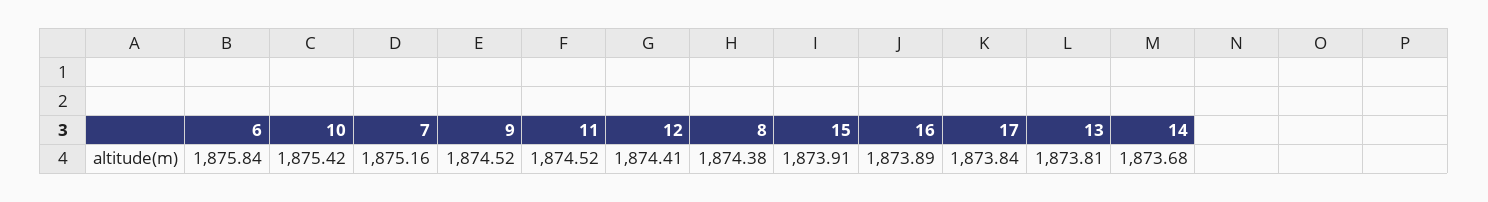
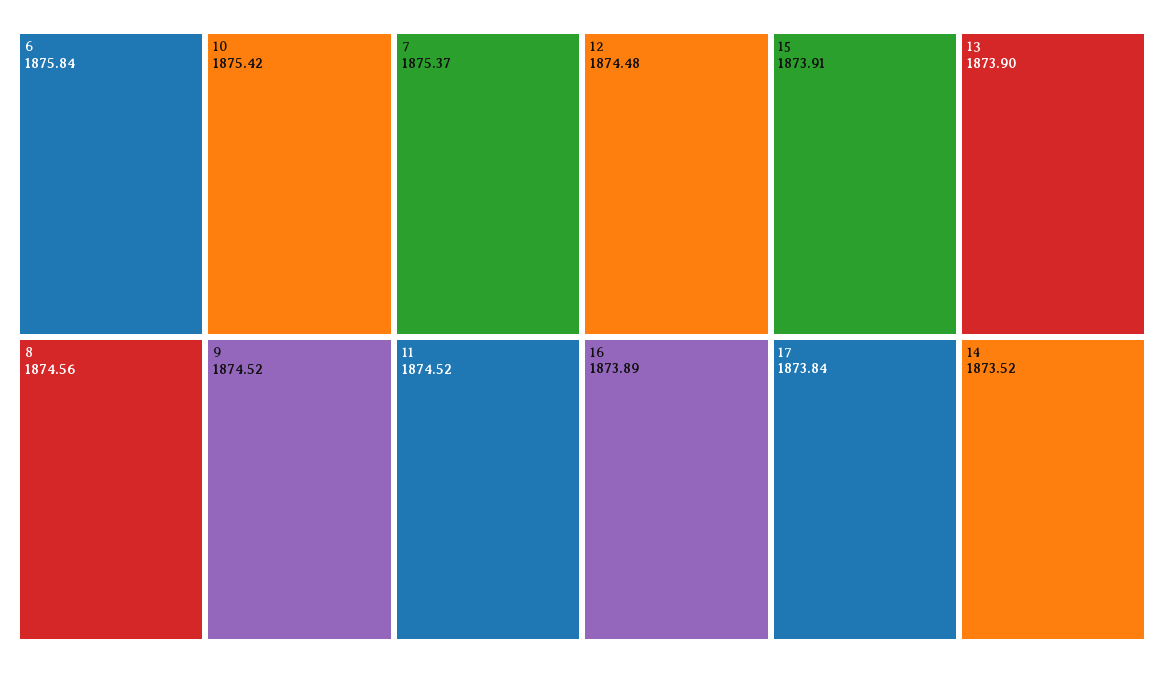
  {
    "6": 1875.84,
    "10": 1875.42,
-   "7": 1875.16,
+   "7": 1875.37,
    "9": 1874.52,
    "11": 1874.52,
-   "12": 1874.41,
+   "12": 1874.48,
-   "8": 1874.38,
+   "8": 1874.56,
    "15": 1873.91,
    "16": 1873.89,
    "17": 1873.84,
-   "13": 1873.81,
+   "13": 1873.9,
-   "14": 1873.68
+   "14": 1873.52
  }

